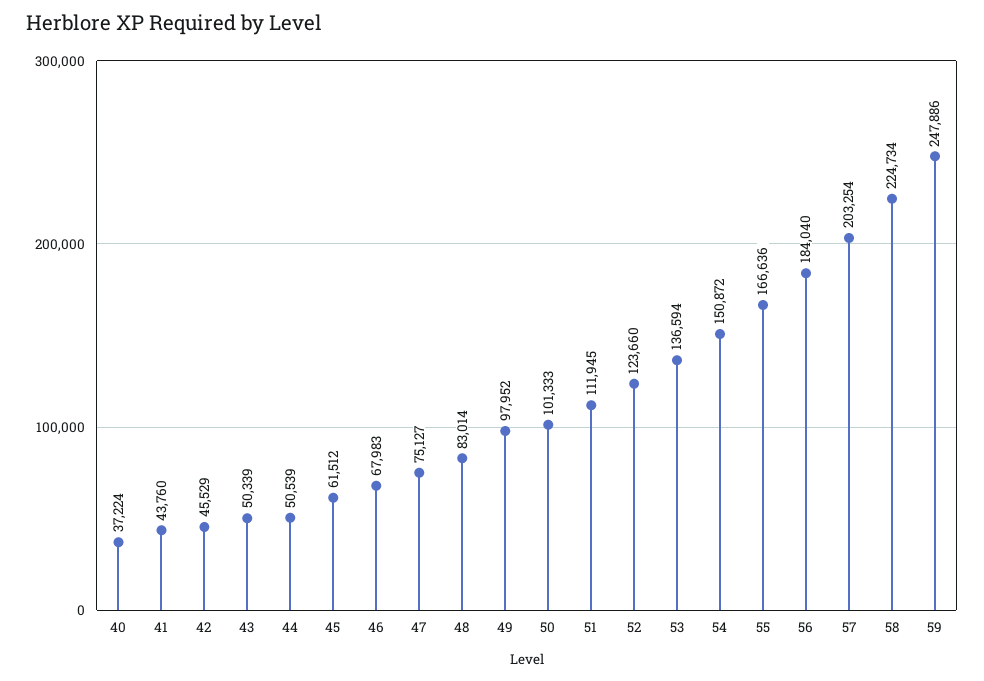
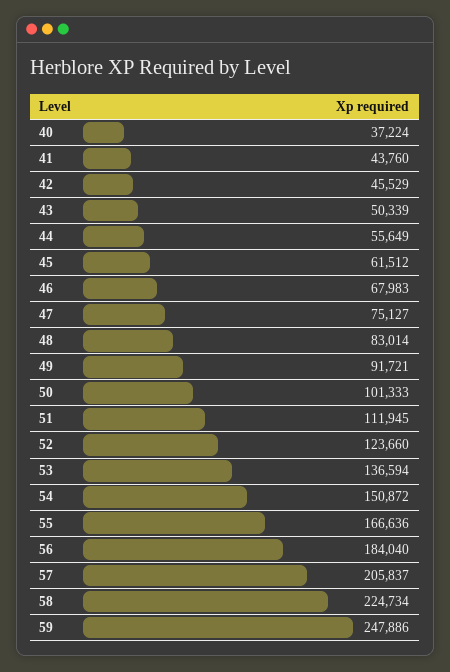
  {
    "40": 37224,
    "41": 43760,
    "42": 45529,
    "43": 50339,
-   "44": 50539,
+   "44": 55649,
    "45": 61512,
    "46": 67983,
    "47": 75127,
    "48": 83014,
-   "49": 97952,
+   "49": 91721,
    "50": 101333,
    "51": 111945,
    "52": 123660,
    "53": 136594,
    "54": 150872,
    "55": 166636,
    "56": 184040,
-   "57": 203254,
+   "57": 205837,
    "58": 224734,
    "59": 247886
  }

